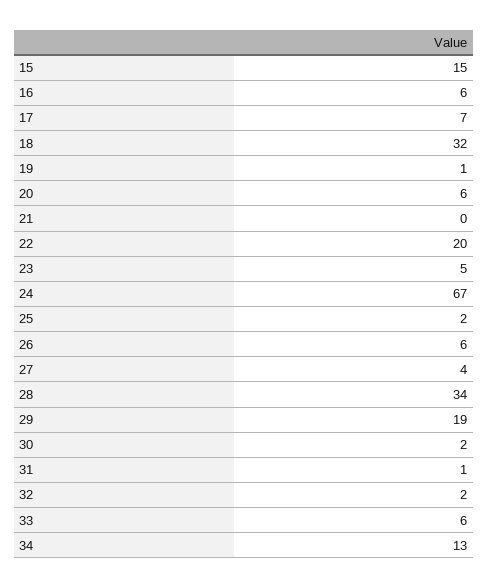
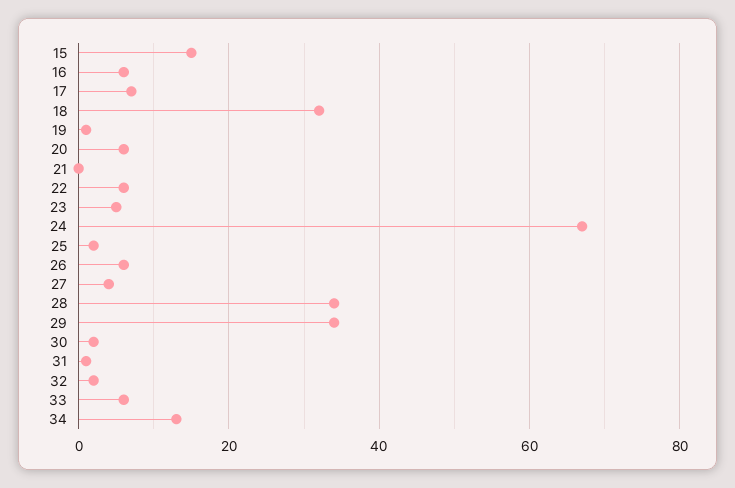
  {
    "15": 15,
    "16": 6,
    "17": 7,
    "18": 32,
    "19": 1,
    "20": 6,
    "21": 0,
-   "22": 20,
+   "22": 5,
    "23": 5,
    "24": 67,
    "25": 2,
    "26": 6,
    "27": 4,
    "28": 34,
-   "29": 19,
+   "29": 35,
    "30": 2,
    "31": 1,
    "32": 2,
    "33": 6,
    "34": 13
  }

